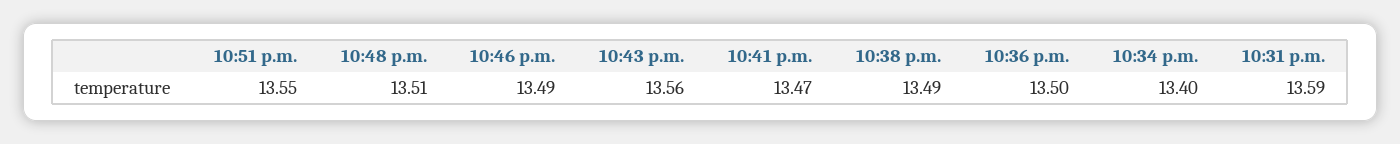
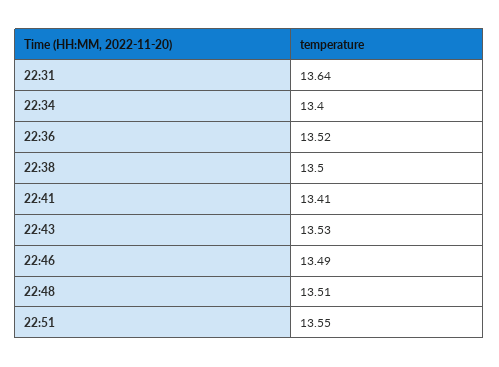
  {
    "10:51 p.m.": 13.55,
    "10:48 p.m.": 13.51,
    "10:46 p.m.": 13.49,
-   "10:43 p.m.": 13.56,
+   "10:43 p.m.": 13.53,
-   "10:41 p.m.": 13.47,
+   "10:41 p.m.": 13.41,
-   "10:38 p.m.": 13.49,
+   "10:38 p.m.": 13.5,
-   "10:36 p.m.": 13.5,
+   "10:36 p.m.": 13.52,
    "10:34 p.m.": 13.4,
-   "10:31 p.m.": 13.59
+   "10:31 p.m.": 13.64
  }

